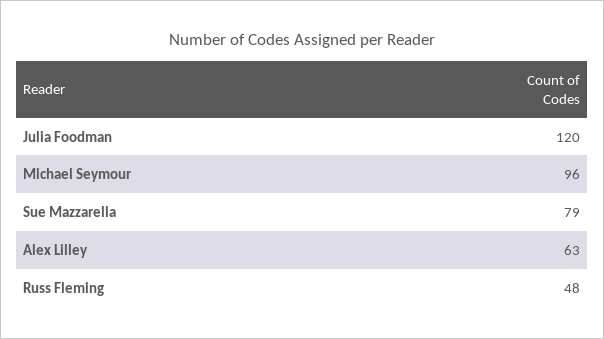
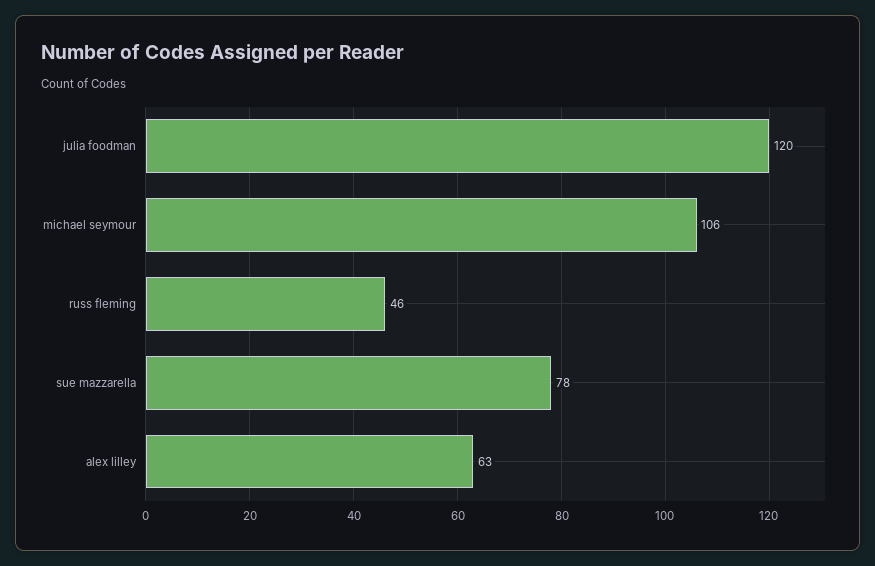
  {
    "Julia Foodman": 120,
-   "Michael Seymour": 96,
+   "Michael Seymour": 106,
-   "Sue Mazzarella": 79,
+   "Sue Mazzarella": 78,
    "Alex Lilley": 63,
-   "Russ Fleming": 48
+   "Russ Fleming": 46
  }

